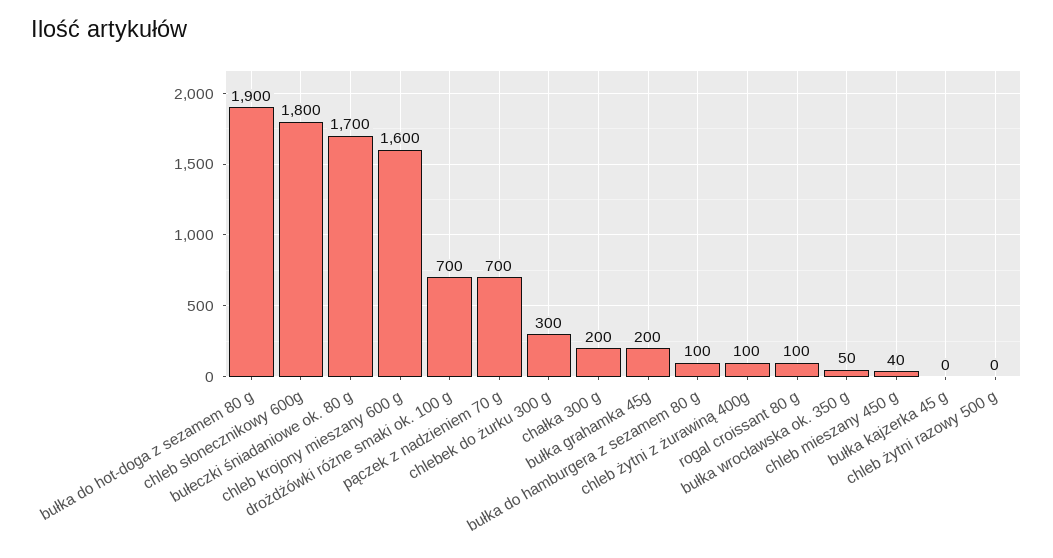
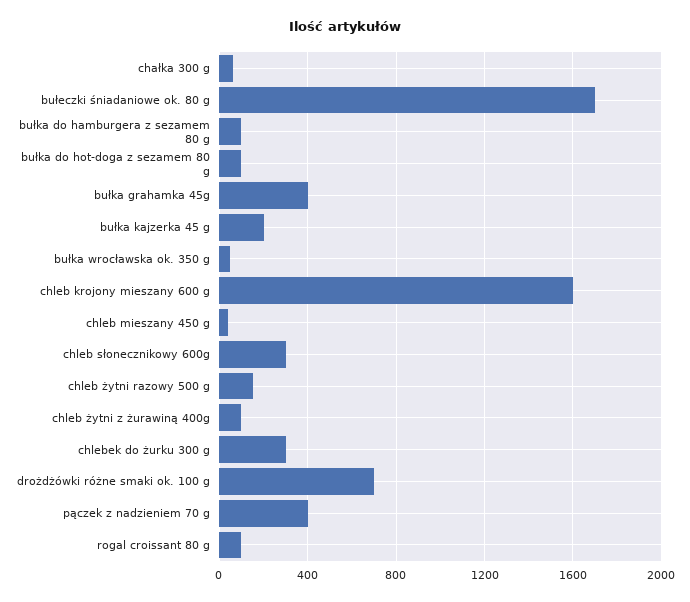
  {
-   "bułka do hot-doga z sezamem 80 g": 1900,
+   "bułka do hot-doga z sezamem 80 g": 100,
-   "chleb słonecznikowy 600g": 1800,
+   "chleb słonecznikowy 600g": 300,
    "bułeczki śniadaniowe ok. 80 g": 1700,
    "chleb krojony mieszany 600 g": 1600,
    "drożdżówki różne smaki ok. 100 g": 700,
-   "pączek z nadzieniem 70 g": 700,
+   "pączek z nadzieniem 70 g": 400,
    "chlebek do żurku 300 g": 300,
-   "chałka 300 g": 200,
+   "chałka 300 g": 50,
-   "bułka grahamka 45g": 200,
+   "bułka grahamka 45g": 400,
    "bułka do hamburgera z sezamem 80 g": 100,
    "chleb żytni z żurawiną 400g": 100,
    "rogal croissant 80 g": 100,
    "bułka wrocławska ok. 350 g": 50,
    "chleb mieszany 450 g": 40,
-   "bułka kajzerka 45 g": 0,
+   "bułka kajzerka 45 g": 200,
-   "chleb żytni razowy 500 g": 0
+   "chleb żytni razowy 500 g": 150
  }

